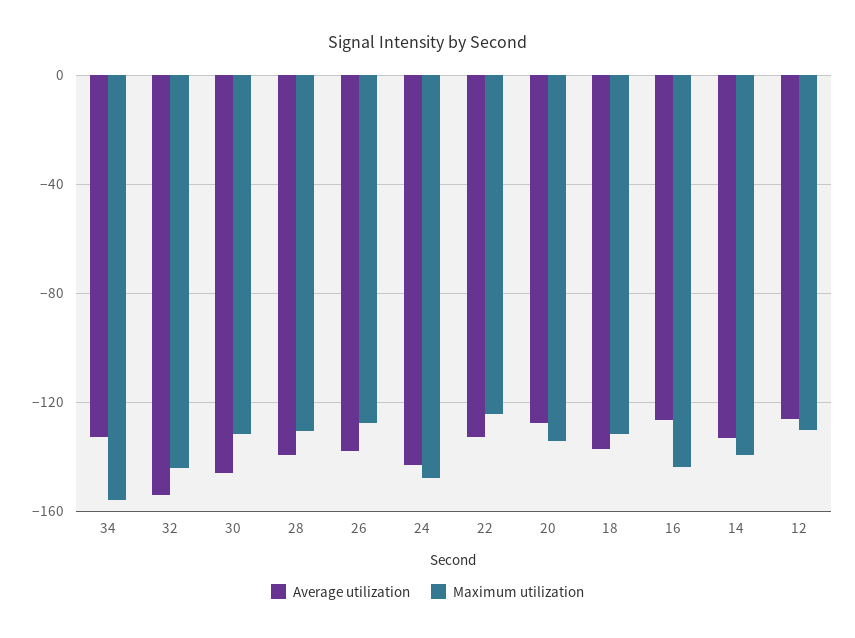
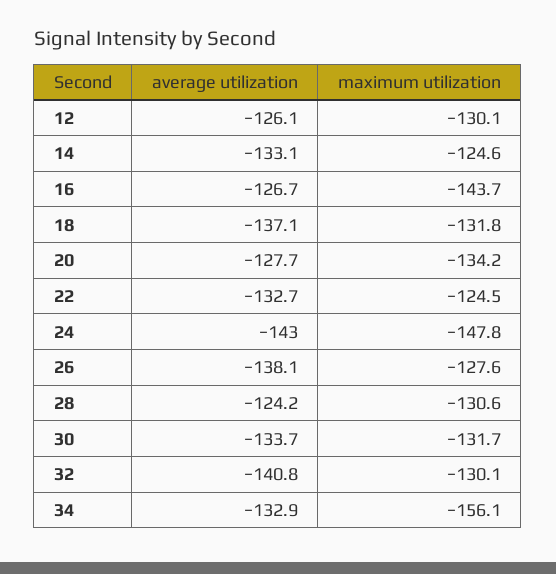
  {
    "Average utilization": {
      "34": -132.9,
-     "32": -155,
+     "32": -140.8,
-     "30": -145,
+     "30": -133.7,
-     "28": -140,
+     "28": -124.2,
      "26": -138.1,
      "24": -143,
      "22": -132.7,
      "20": -127.7,
      "18": -137.1,
      "16": -126.7,
      "14": -133.1,
      "12": -126.1
    },
    "Maximum utilization": {
      "34": -156.1,
-     "32": -145,
+     "32": -130.1,
      "30": -131.7,
      "28": -130.6,
      "26": -127.6,
      "24": -147.8,
      "22": -124.5,
      "20": -134.2,
      "18": -131.8,
      "16": -143.7,
-     "14": -140,
+     "14": -124.6,
      "12": -130.1
    }
  }

